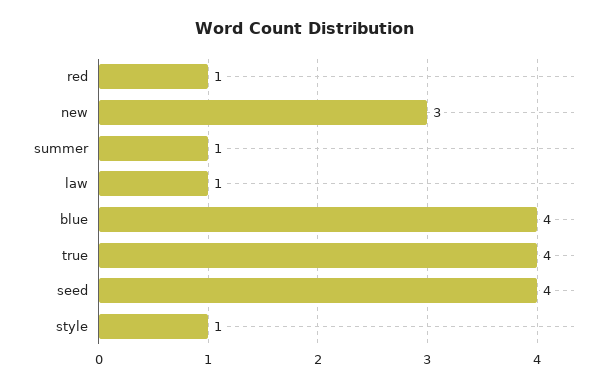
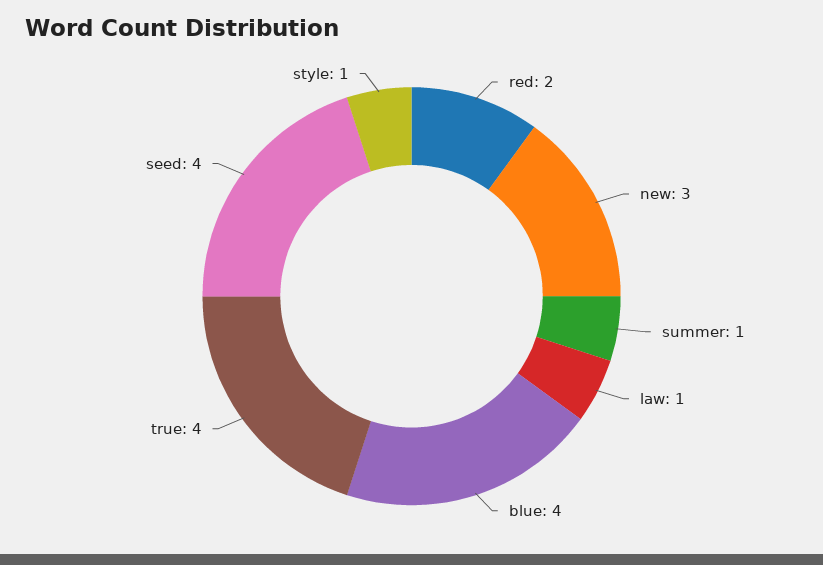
  {
-   "red": 1,
+   "red": 2,
    "new": 3,
    "summer": 1,
    "law": 1,
    "blue": 4,
    "true": 4,
    "seed": 4,
    "style": 1
  }

